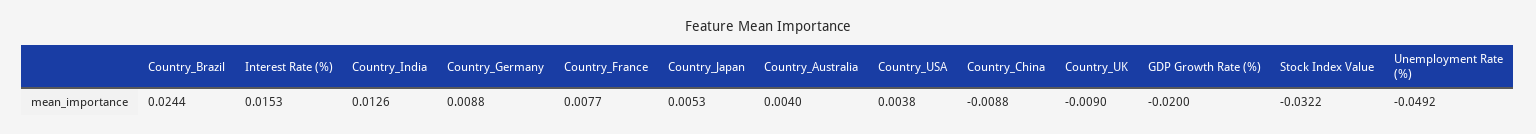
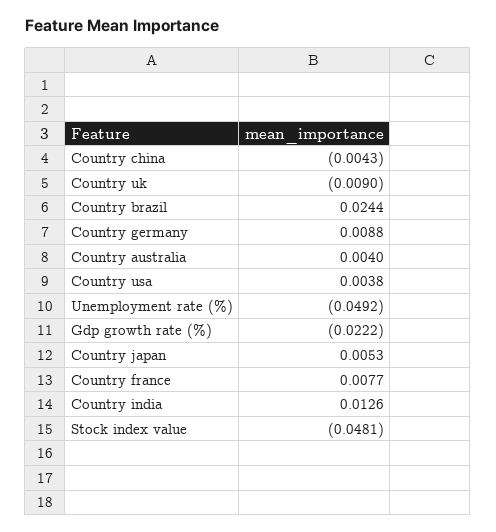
  {
    "Country_Brazil": 0.0244,
-   "Interest Rate (%)": 0.0153,
    "Country_India": 0.0126,
    "Country_Germany": 0.0088,
    "Country_France": 0.0077,
    "Country_Japan": 0.0053,
    "Country_Australia": 0.004,
    "Country_USA": 0.0038,
-   "Country_China": -0.0088,
+   "Country_China": -0.0043,
    "Country_UK": -0.009,
-   "GDP Growth Rate (%)": -0.02,
+   "GDP Growth Rate (%)": -0.0222,
-   "Stock Index Value": -0.0322,
+   "Stock Index Value": -0.0481,
    "Unemployment Rate (%)": -0.0492
  }

